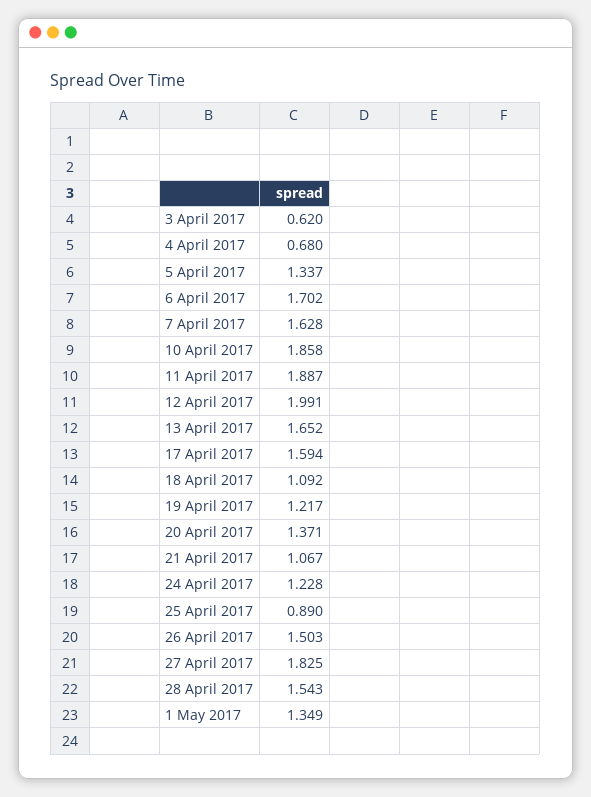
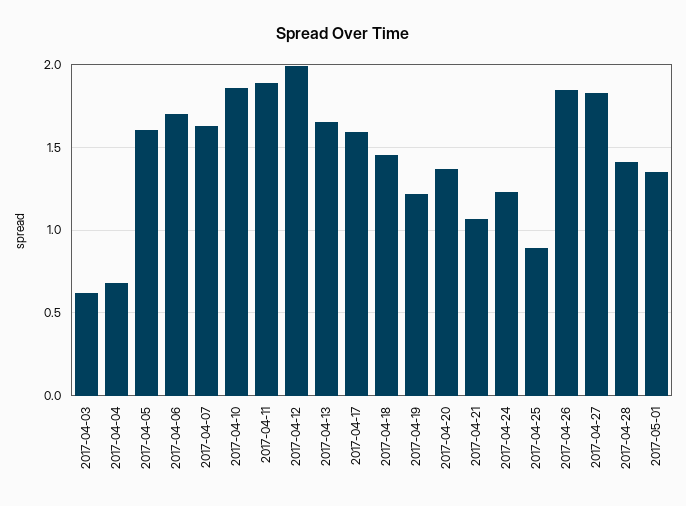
  {
    "3 April 2017": 0.62,
    "4 April 2017": 0.68,
-   "5 April 2017": 1.337,
+   "5 April 2017": 1.6,
    "6 April 2017": 1.702,
    "7 April 2017": 1.628,
    "10 April 2017": 1.858,
    "11 April 2017": 1.887,
    "12 April 2017": 1.991,
    "13 April 2017": 1.652,
    "17 April 2017": 1.594,
-   "18 April 2017": 1.092,
+   "18 April 2017": 1.45,
    "19 April 2017": 1.217,
    "20 April 2017": 1.371,
    "21 April 2017": 1.067,
    "24 April 2017": 1.228,
    "25 April 2017": 0.89,
-   "26 April 2017": 1.503,
+   "26 April 2017": 1.85,
    "27 April 2017": 1.825,
-   "28 April 2017": 1.543,
+   "28 April 2017": 1.4,
    "1 May 2017": 1.349
  }

